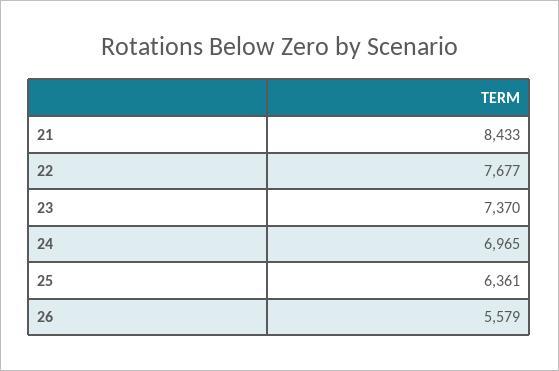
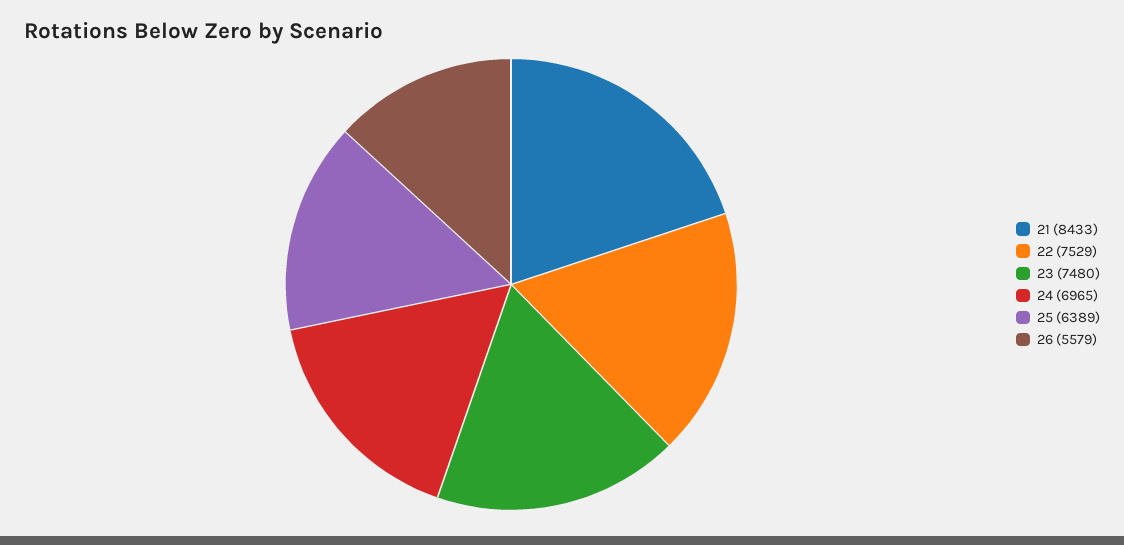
  {
    "21": 8433,
-   "22": 7677,
+   "22": 7529,
-   "23": 7370,
+   "23": 7480,
    "24": 6965,
-   "25": 6361,
+   "25": 6389,
    "26": 5579
  }

